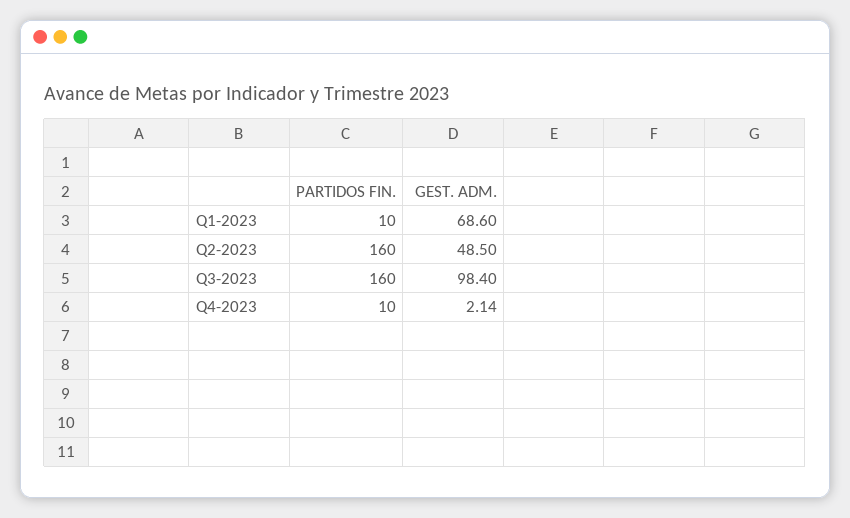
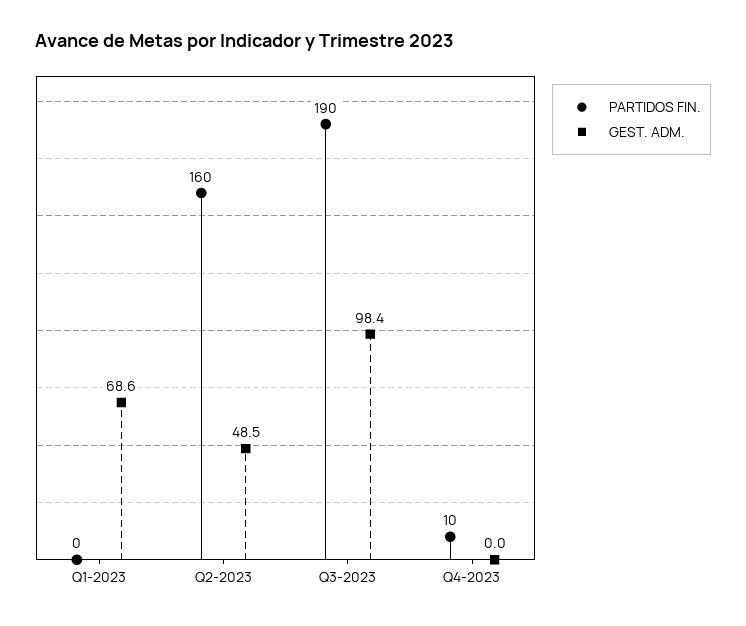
  {
    "PARTIDOS FIN.": {
-     "Q1-2023": 10,
+     "Q1-2023": 0,
      "Q2-2023": 160,
-     "Q3-2023": 160,
+     "Q3-2023": 190,
      "Q4-2023": 10
    },
    "GEST. ADM.": {
      "Q1-2023": 68.6,
      "Q2-2023": 48.5,
      "Q3-2023": 98.4,
-     "Q4-2023": 2.14
+     "Q4-2023": 0
    }
  }

